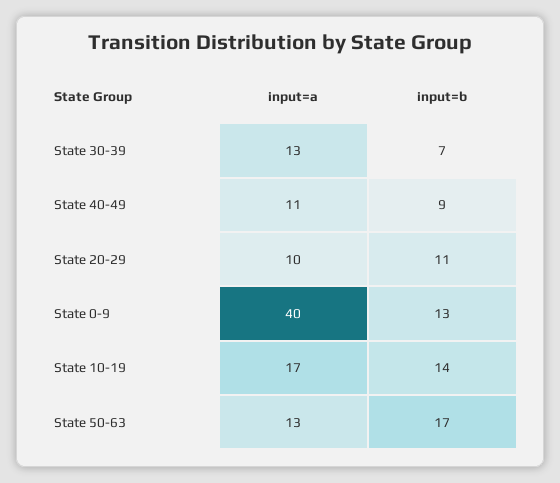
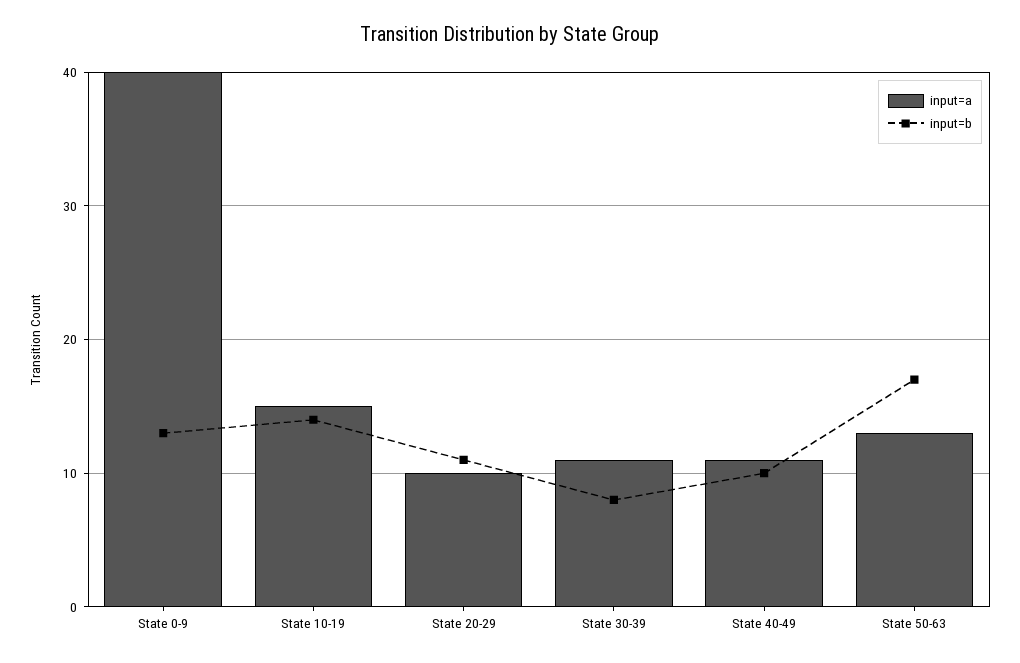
  {
    "input=a": {
-     "State 30-39": 13,
+     "State 30-39": 11,
      "State 40-49": 11,
      "State 20-29": 10,
      "State 0-9": 40,
-     "State 10-19": 17,
+     "State 10-19": 15,
      "State 50-63": 13
    },
    "input=b": {
-     "State 30-39": 7,
+     "State 30-39": 8,
-     "State 40-49": 9,
+     "State 40-49": 10,
      "State 20-29": 11,
      "State 0-9": 13,
      "State 10-19": 14,
      "State 50-63": 17
    }
  }

